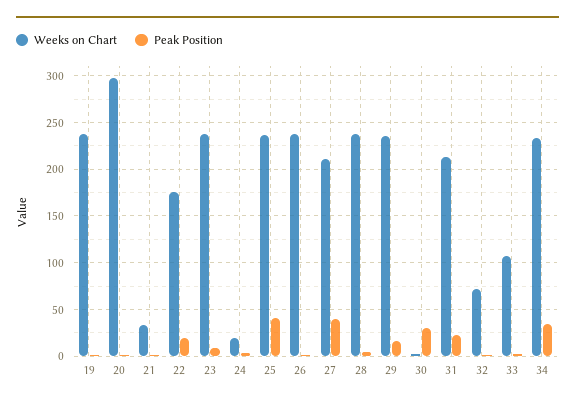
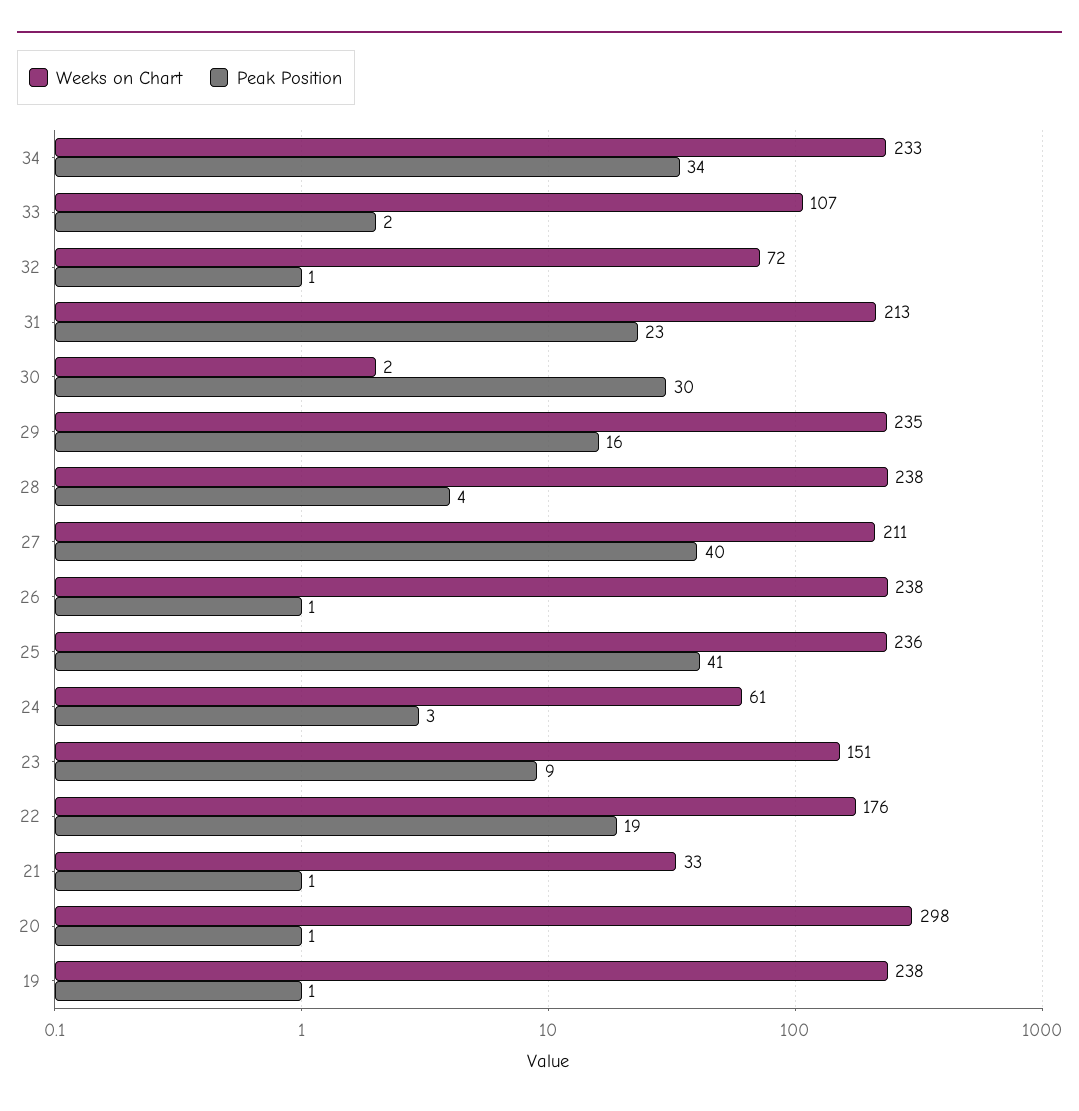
  {
    "Weeks on Chart": {
      "19": 238,
      "20": 298,
      "21": 33,
      "22": 176,
-     "23": 240,
+     "23": 151,
-     "24": 20,
+     "24": 61,
      "25": 236,
      "26": 238,
      "27": 211,
      "28": 238,
      "29": 235,
      "30": 2,
      "31": 213,
      "32": 72,
      "33": 107,
      "34": 233
    },
    "Peak Position": {
      "19": 1,
      "20": 1,
      "21": 1,
      "22": 19,
      "23": 9,
      "24": 3,
      "25": 41,
      "26": 1,
      "27": 40,
      "28": 4,
      "29": 16,
      "30": 30,
      "31": 23,
      "32": 1,
      "33": 2,
      "34": 34
    }
  }

